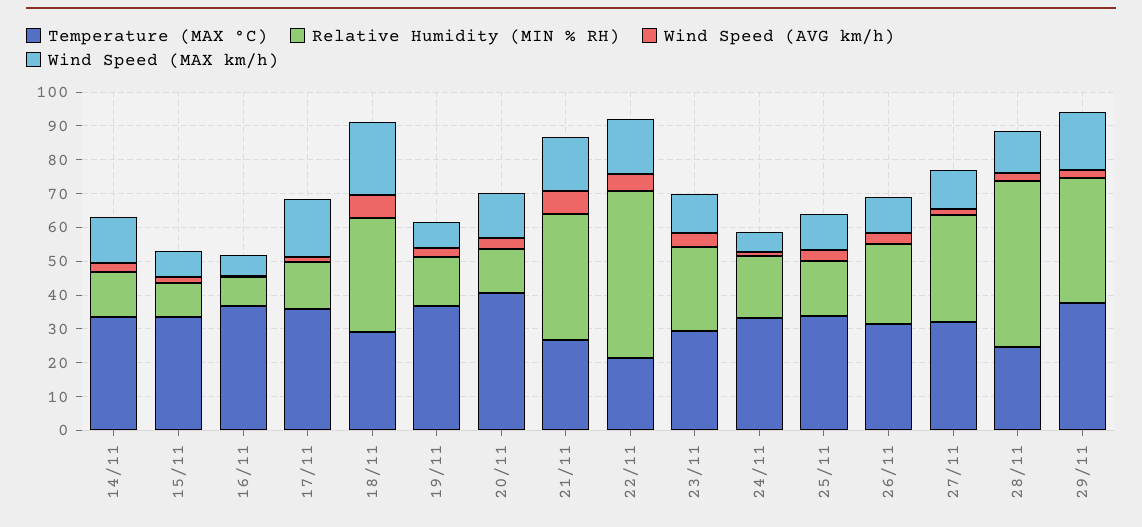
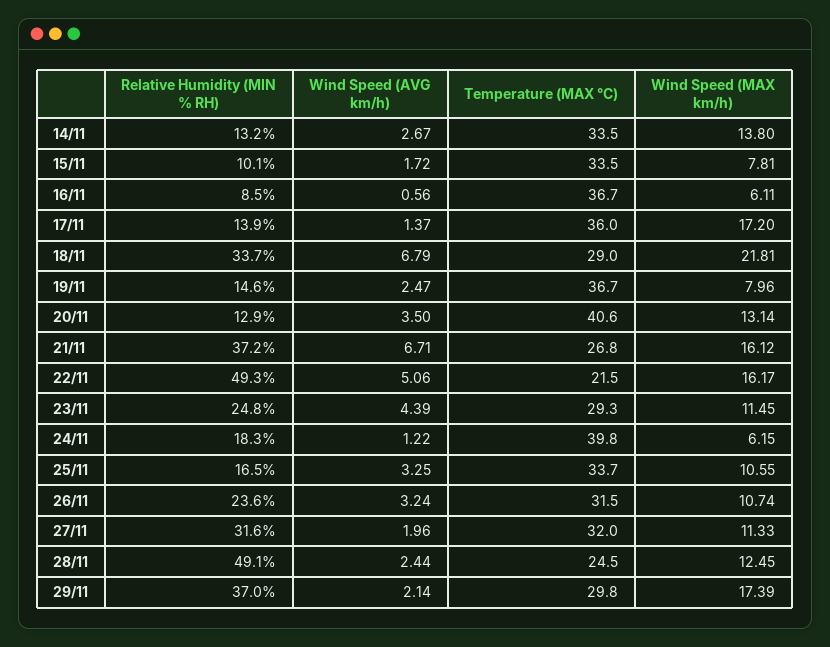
  {
    "Temperature (MAX °C)": {
      "14/11": 33.5,
      "15/11": 33.5,
      "16/11": 36.7,
      "17/11": 36,
      "18/11": 29,
      "19/11": 36.7,
      "20/11": 40.6,
      "21/11": 26.8,
      "22/11": 21.5,
      "23/11": 29.3,
-     "24/11": 32.5,
+     "24/11": 39.8,
      "25/11": 33.7,
      "26/11": 31.5,
      "27/11": 32,
      "28/11": 24.5,
-     "29/11": 37.5
+     "29/11": 29.8
    },
    "Relative Humidity (MIN % RH)": {
      "14/11": 13.2,
      "15/11": 10.1,
      "16/11": 8.5,
      "17/11": 13.9,
      "18/11": 33.7,
      "19/11": 14.6,
      "20/11": 12.9,
      "21/11": 37.2,
      "22/11": 49.3,
      "23/11": 24.8,
      "24/11": 18.3,
      "25/11": 16.5,
      "26/11": 23.6,
      "27/11": 31.6,
      "28/11": 49.1,
      "29/11": 37
    },
    "Wind Speed (AVG km/h)": {
      "14/11": 2.67,
      "15/11": 1.72,
      "16/11": 0.56,
      "17/11": 1.37,
      "18/11": 6.79,
      "19/11": 2.47,
      "20/11": 3.5,
      "21/11": 6.71,
      "22/11": 5.06,
      "23/11": 4.39,
      "24/11": 1.22,
      "25/11": 3.25,
      "26/11": 3.24,
      "27/11": 1.96,
      "28/11": 2.44,
      "29/11": 2.14
    },
    "Wind Speed (MAX km/h)": {
      "14/11": 13.8,
      "15/11": 7.81,
      "16/11": 6.11,
      "17/11": 17.2,
      "18/11": 21.81,
      "19/11": 7.96,
      "20/11": 13.14,
      "21/11": 16.12,
      "22/11": 16.17,
      "23/11": 11.45,
      "24/11": 6.15,
      "25/11": 10.55,
      "26/11": 10.74,
      "27/11": 11.33,
      "28/11": 12.45,
      "29/11": 17.39
    }
  }

